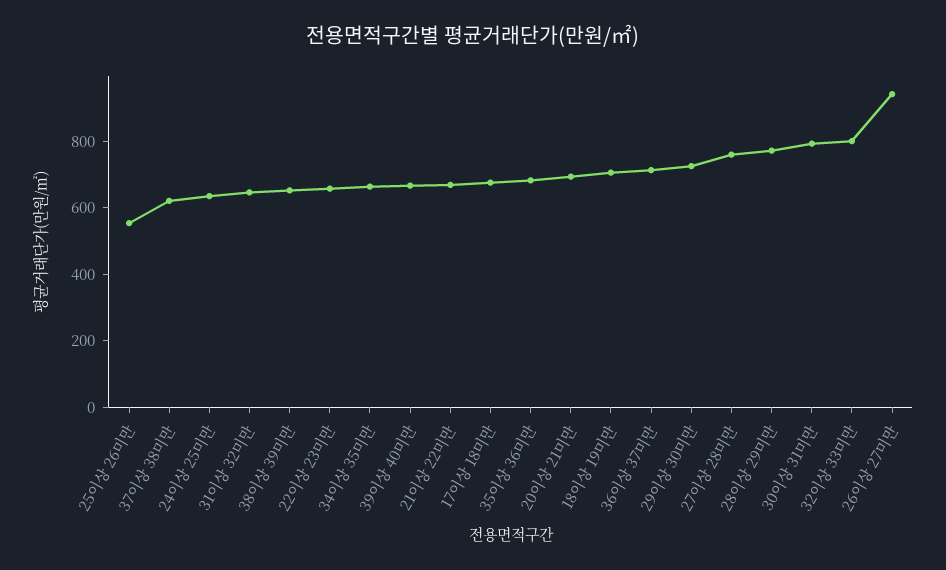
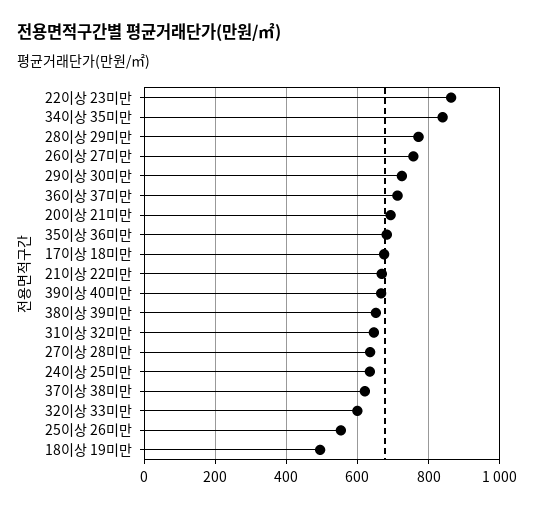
  {
    "25이상 26미만": 560,
    "37이상 38미만": 620,
    "24이상 25미만": 640,
    "31이상 32미만": 640,
    "38이상 39미만": 660,
-   "22이상 23미만": 650,
+   "22이상 23미만": 860,
-   "34이상 35미만": 650,
+   "34이상 35미만": 840,
    "39이상 40미만": 660,
    "21이상 22미만": 660,
    "17이상 18미만": 680,
    "35이상 36미만": 680,
    "20이상 21미만": 700,
-   "18이상 19미만": 700,
+   "18이상 19미만": 500,
    "36이상 37미만": 720,
    "29이상 30미만": 720,
-   "27이상 28미만": 750,
+   "27이상 28미만": 640,
    "28이상 29미만": 780,
-   "30이상 31미만": 800,
-   "32이상 33미만": 800,
+   "32이상 33미만": 600,
-   "26이상 27미만": 950
+   "26이상 27미만": 760
  }

